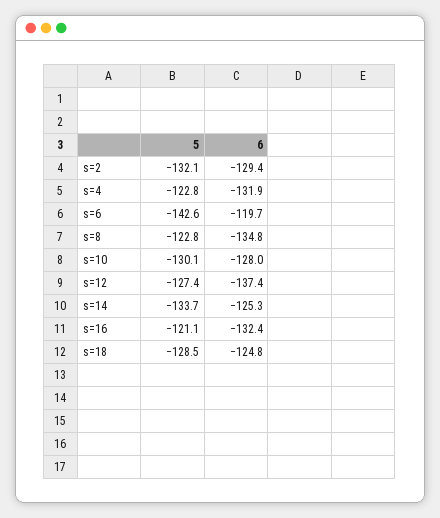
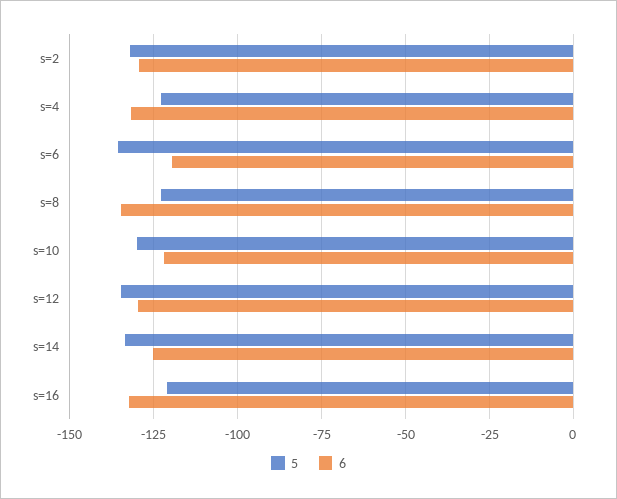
  {
    "5": {
      "s=2": -132.1,
      "s=4": -122.8,
-     "s=6": -142.6,
+     "s=6": -135,
      "s=8": -122.8,
      "s=10": -130.1,
-     "s=12": -127.4,
+     "s=12": -135,
      "s=14": -133.7,
-     "s=16": -121.1,
+     "s=16": -121.1
-     "s=18": -128.5
    },
    "6": {
      "s=2": -129.4,
      "s=4": -131.9,
      "s=6": -119.7,
      "s=8": -134.8,
-     "s=10": -128,
+     "s=10": -122.5,
-     "s=12": -137.4,
+     "s=12": -130,
      "s=14": -125.3,
-     "s=16": -132.4,
+     "s=16": -132.4
-     "s=18": -124.8
    }
  }

